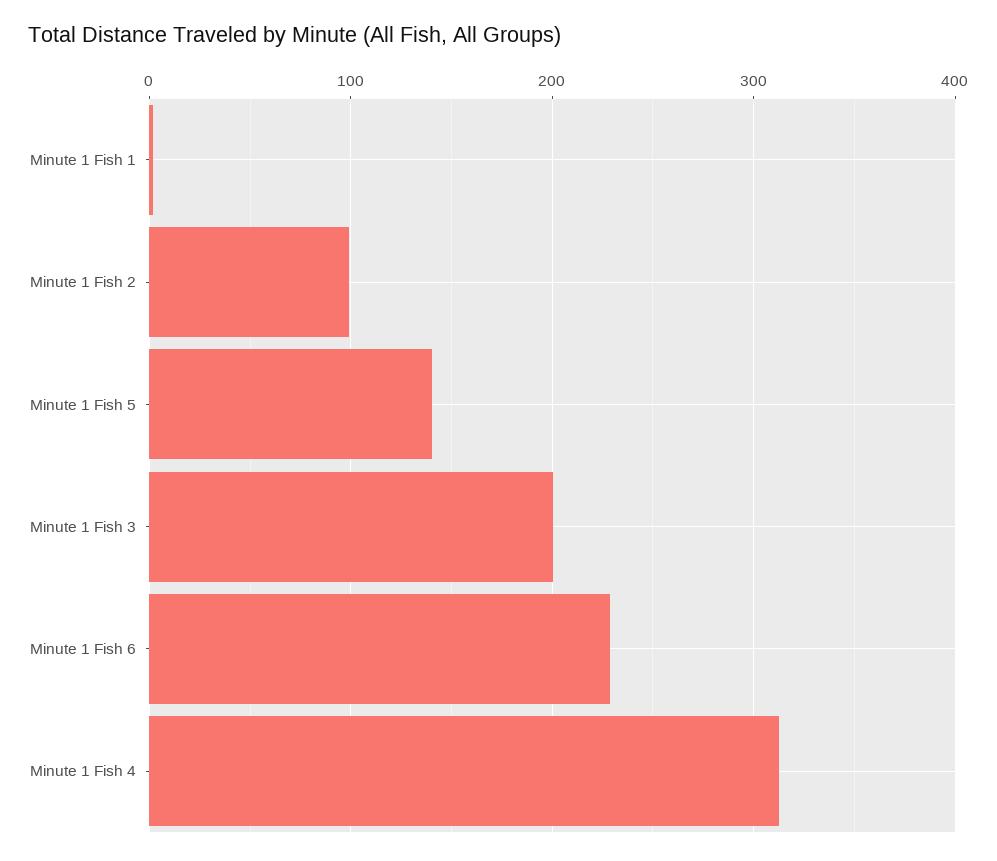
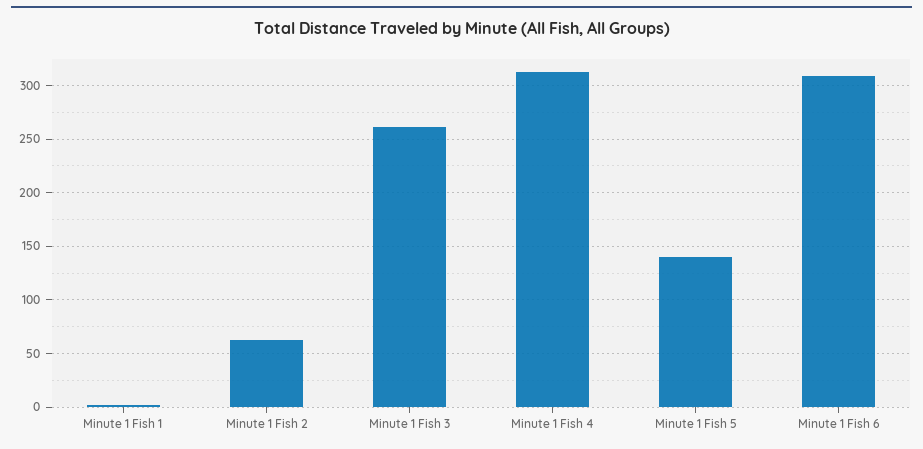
  {
    "Minute 1 Fish 1": 0,
-   "Minute 1 Fish 2": 100,
+   "Minute 1 Fish 2": 60,
    "Minute 1 Fish 5": 140,
-   "Minute 1 Fish 3": 200,
+   "Minute 1 Fish 3": 260,
-   "Minute 1 Fish 6": 230,
+   "Minute 1 Fish 6": 310,
    "Minute 1 Fish 4": 310
  }

